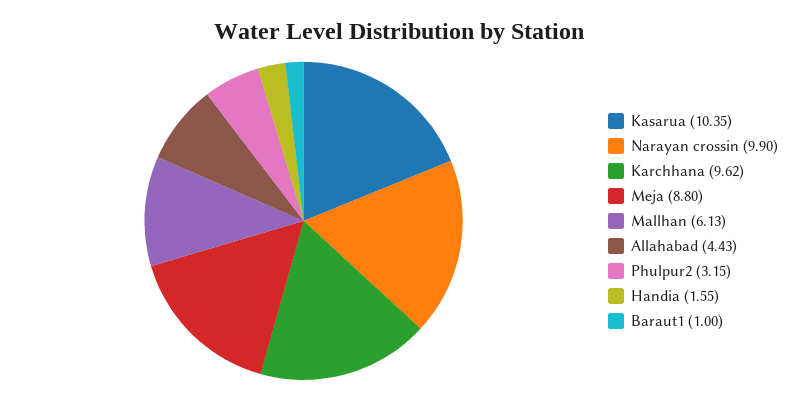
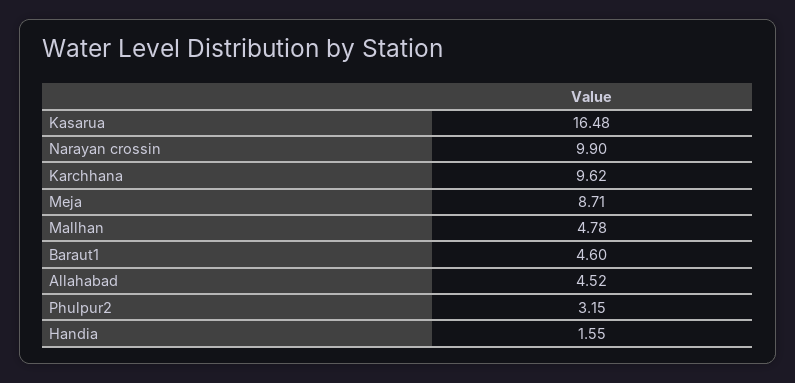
  {
-   "Kasarua": 10.35,
+   "Kasarua": 16.48,
    "Narayan crossin": 9.9,
    "Karchhana": 9.62,
-   "Meja": 8.8,
+   "Meja": 8.71,
-   "Mallhan": 6.13,
+   "Mallhan": 4.78,
-   "Allahabad": 4.43,
+   "Allahabad": 4.52,
    "Phulpur2": 3.15,
    "Handia": 1.55,
-   "Baraut1": 1
+   "Baraut1": 4.6
  }

